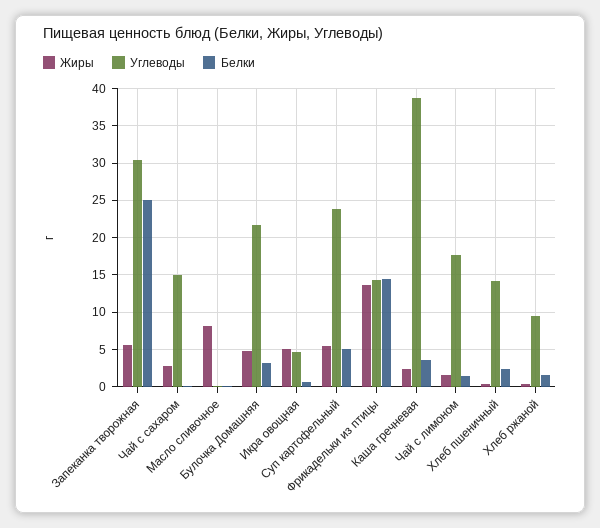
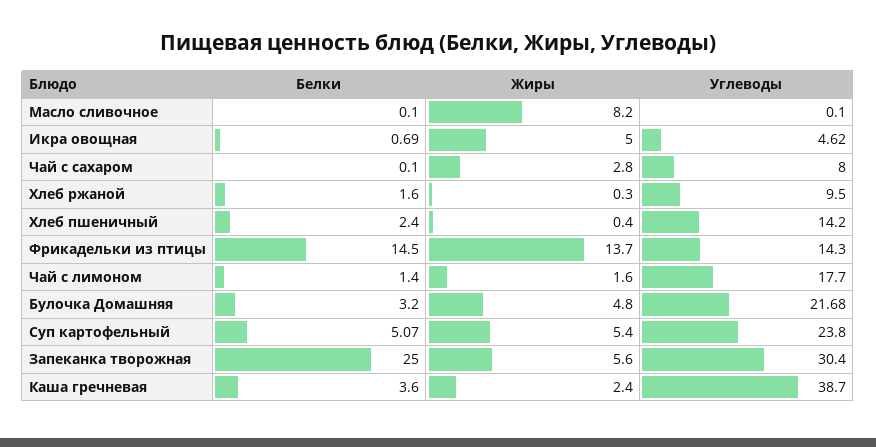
  {
    "Жиры": {
      "Запеканка творожная": 5.6,
      "Чай с сахаром": 2.8,
      "Масло сливочное": 8.2,
      "Булочка Домашняя": 4.8,
      "Икра овощная": 5,
      "Суп картофельный": 5.4,
      "Фрикадельки из птицы": 13.7,
      "Каша гречневая": 2.4,
      "Чай с лимоном": 1.6,
      "Хлеб пшеничный": 0.4,
      "Хлеб ржаной": 0.3
    },
    "Углеводы": {
      "Запеканка творожная": 30.4,
-     "Чай с сахаром": 15,
+     "Чай с сахаром": 8,
      "Масло сливочное": 0.1,
      "Булочка Домашняя": 21.68,
      "Икра овощная": 4.62,
      "Суп картофельный": 23.8,
      "Фрикадельки из птицы": 14.3,
      "Каша гречневая": 38.7,
      "Чай с лимоном": 17.7,
      "Хлеб пшеничный": 14.2,
      "Хлеб ржаной": 9.5
    },
    "Белки": {
      "Запеканка творожная": 25,
      "Чай с сахаром": 0.1,
      "Масло сливочное": 0.1,
      "Булочка Домашняя": 3.2,
      "Икра овощная": 0.69,
      "Суп картофельный": 5.07,
      "Фрикадельки из птицы": 14.5,
      "Каша гречневая": 3.6,
      "Чай с лимоном": 1.4,
      "Хлеб пшеничный": 2.4,
      "Хлеб ржаной": 1.6
    }
  }

